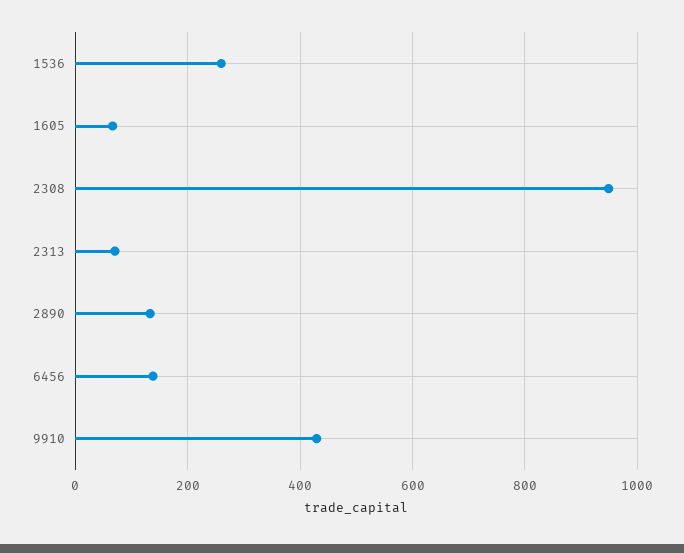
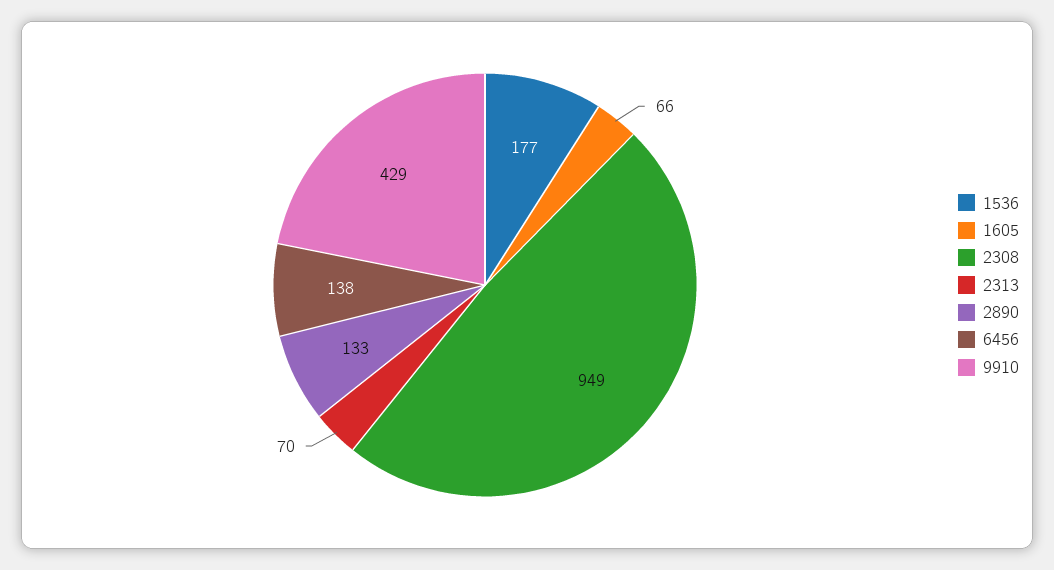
  {
-   "1536": 260,
+   "1536": 177,
    "1605": 66,
    "2308": 949,
    "2313": 70,
    "2890": 133,
    "6456": 138,
    "9910": 429
  }

